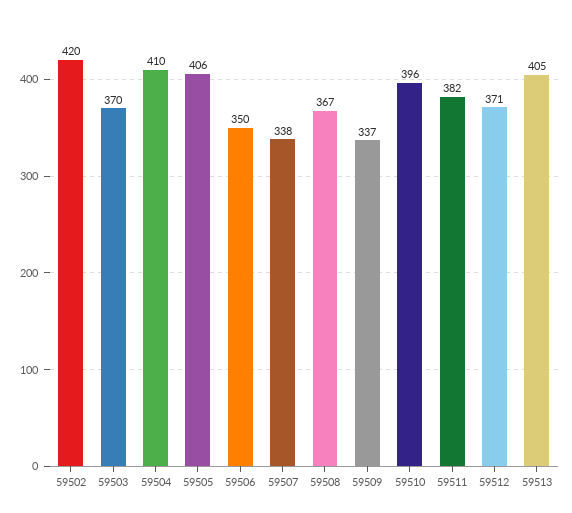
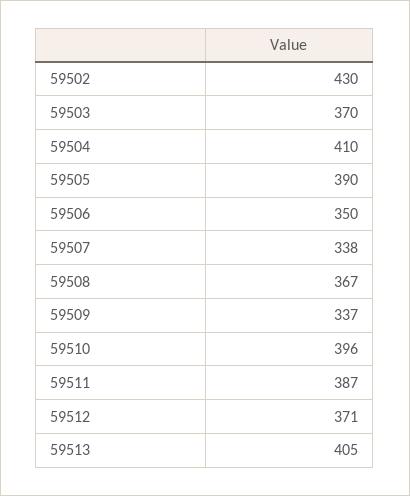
  {
-   "59502": 420,
+   "59502": 430,
    "59503": 370,
    "59504": 410,
-   "59505": 406,
+   "59505": 390,
    "59506": 350,
    "59507": 338,
    "59508": 367,
    "59509": 337,
    "59510": 396,
-   "59511": 382,
+   "59511": 387,
    "59512": 371,
    "59513": 405
  }

